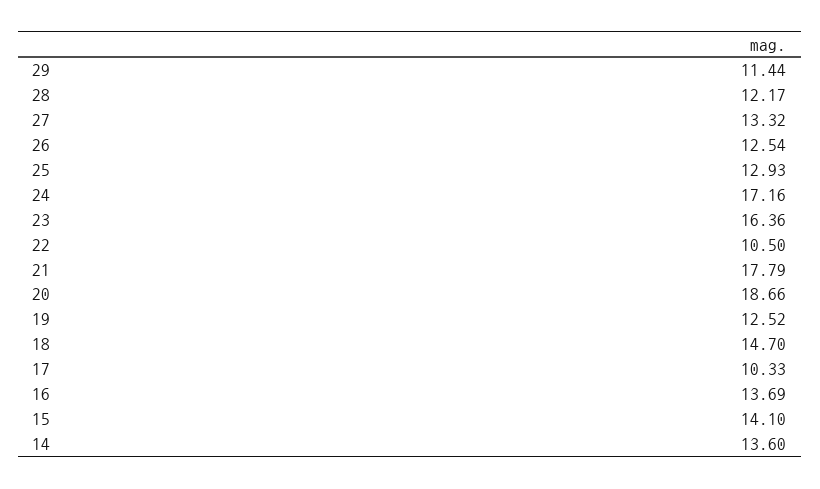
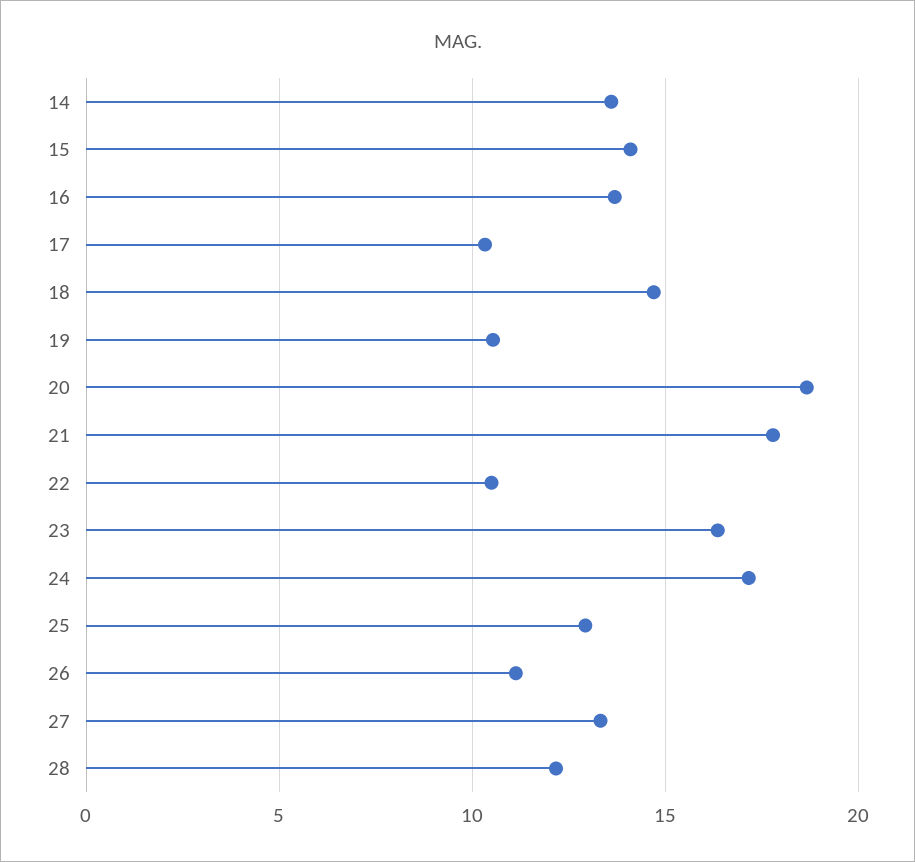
  {
-   "29": 11.44,
    "28": 12.17,
    "27": 13.32,
-   "26": 12.54,
+   "26": 11,
    "25": 12.93,
    "24": 17.16,
    "23": 16.36,
    "22": 10.5,
    "21": 17.79,
    "20": 18.66,
-   "19": 12.52,
+   "19": 10.5,
    "18": 14.7,
    "17": 10.33,
    "16": 13.69,
    "15": 14.1,
    "14": 13.6
  }

